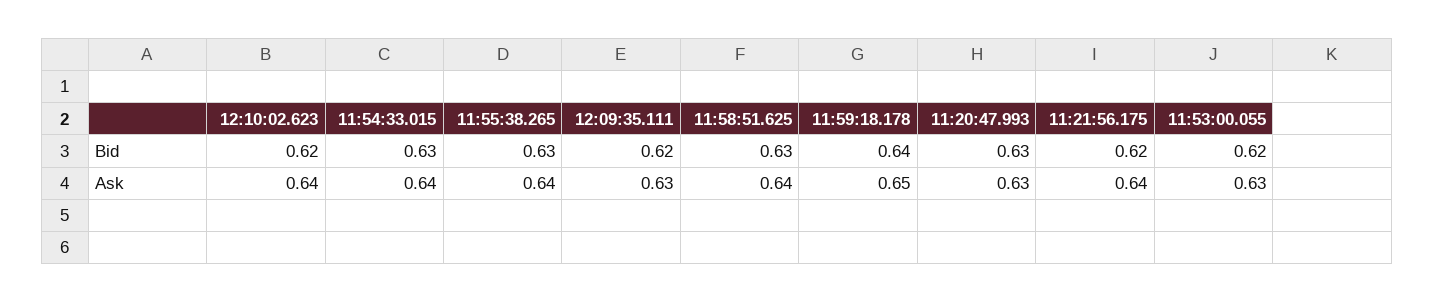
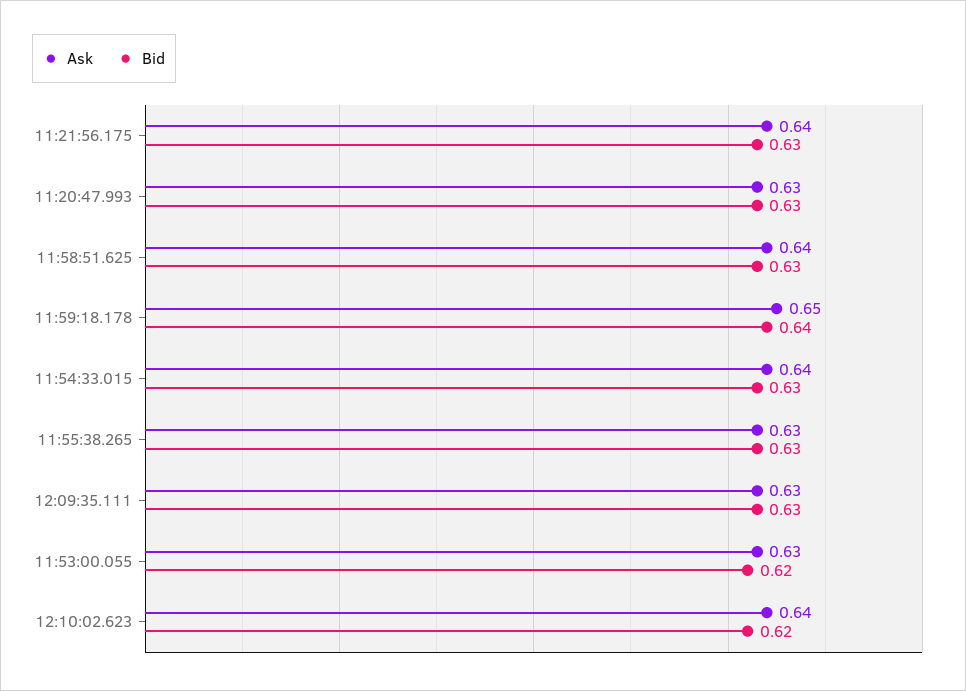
  {
    "Bid": {
      "12:10:02.623": 0.62,
      "11:54:33.015": 0.63,
      "11:55:38.265": 0.63,
-     "12:09:35.111": 0.62,
+     "12:09:35.111": 0.63,
      "11:58:51.625": 0.63,
      "11:59:18.178": 0.64,
      "11:20:47.993": 0.63,
-     "11:21:56.175": 0.62,
+     "11:21:56.175": 0.63,
      "11:53:00.055": 0.62
    },
    "Ask": {
      "12:10:02.623": 0.64,
      "11:54:33.015": 0.64,
-     "11:55:38.265": 0.64,
+     "11:55:38.265": 0.63,
      "12:09:35.111": 0.63,
      "11:58:51.625": 0.64,
      "11:59:18.178": 0.65,
      "11:20:47.993": 0.63,
      "11:21:56.175": 0.64,
      "11:53:00.055": 0.63
    }
  }

